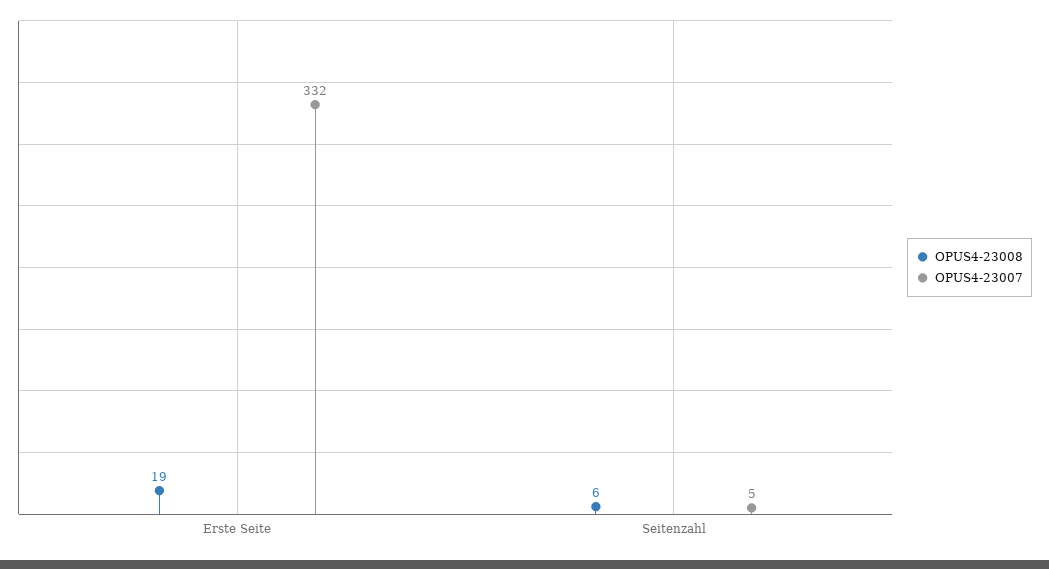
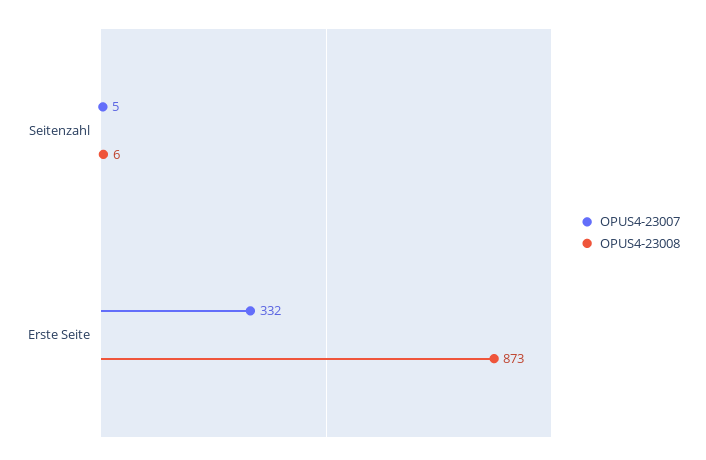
  {
    "OPUS4-23008": {
-     "Erste Seite": 19,
+     "Erste Seite": 873,
      "Seitenzahl": 6
    },
    "OPUS4-23007": {
      "Erste Seite": 332,
      "Seitenzahl": 5
    }
  }

